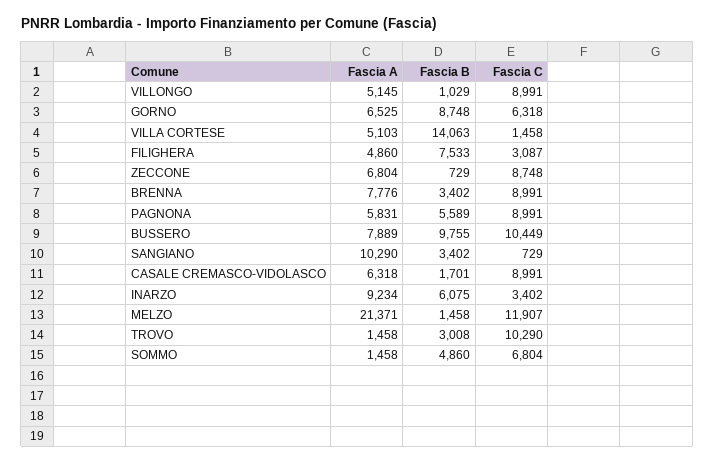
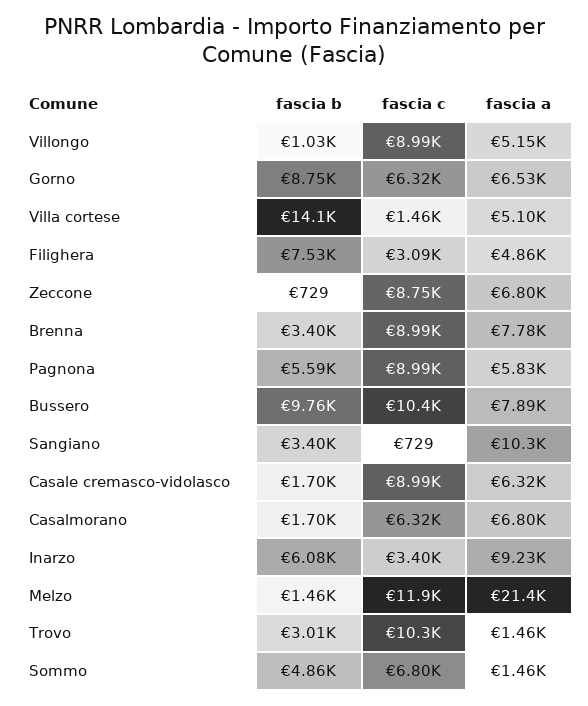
  {
    "Fascia A": {
      "VILLONGO": 5145,
      "GORNO": 6525,
      "VILLA CORTESE": 5103,
      "FILIGHERA": 4860,
      "ZECCONE": 6804,
      "BRENNA": 7776,
      "PAGNONA": 5831,
      "BUSSERO": 7889,
      "SANGIANO": 10290,
      "CASALE CREMASCO-VIDOLASCO": 6318,
      "INARZO": 9234,
      "MELZO": 21371,
      "TROVO": 1458,
-     "SOMMO": 1458
+     "SOMMO": 1458,
+     "Casalmorano": 6800
    },
    "Fascia B": {
      "VILLONGO": 1029,
      "GORNO": 8748,
      "VILLA CORTESE": 14063,
      "FILIGHERA": 7533,
      "ZECCONE": 729,
      "BRENNA": 3402,
      "PAGNONA": 5589,
      "BUSSERO": 9755,
      "SANGIANO": 3402,
      "CASALE CREMASCO-VIDOLASCO": 1701,
      "INARZO": 6075,
      "MELZO": 1458,
      "TROVO": 3008,
-     "SOMMO": 4860
+     "SOMMO": 4860,
+     "Casalmorano": 1700
    },
    "Fascia C": {
      "VILLONGO": 8991,
      "GORNO": 6318,
      "VILLA CORTESE": 1458,
      "FILIGHERA": 3087,
      "ZECCONE": 8748,
      "BRENNA": 8991,
      "PAGNONA": 8991,
      "BUSSERO": 10449,
      "SANGIANO": 729,
      "CASALE CREMASCO-VIDOLASCO": 8991,
      "INARZO": 3402,
      "MELZO": 11907,
      "TROVO": 10290,
-     "SOMMO": 6804
+     "SOMMO": 6804,
+     "Casalmorano": 6320
    }
  }

